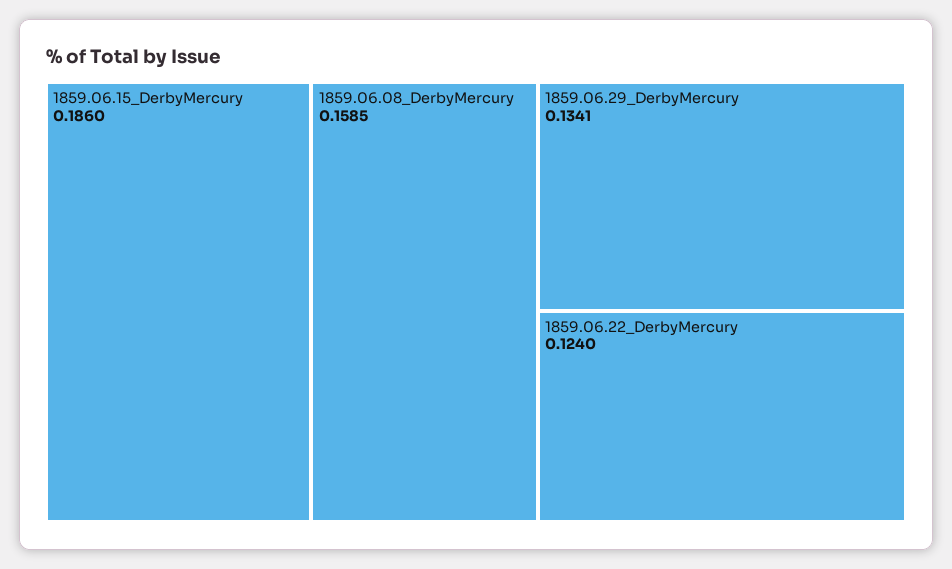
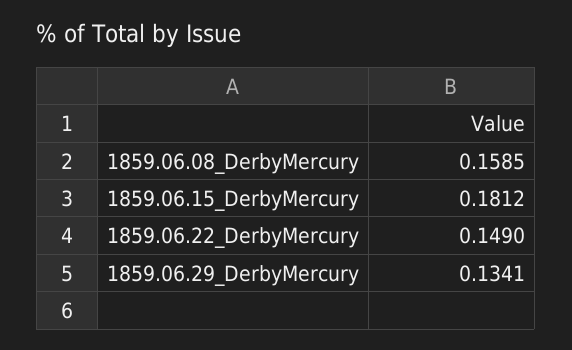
  {
-   "1859.06.15_DerbyMercury": 0.186,
+   "1859.06.15_DerbyMercury": 0.1812,
    "1859.06.08_DerbyMercury": 0.1585,
    "1859.06.29_DerbyMercury": 0.1341,
-   "1859.06.22_DerbyMercury": 0.124
+   "1859.06.22_DerbyMercury": 0.149
  }

